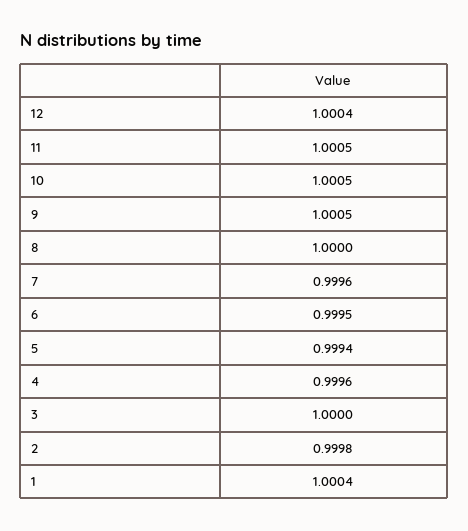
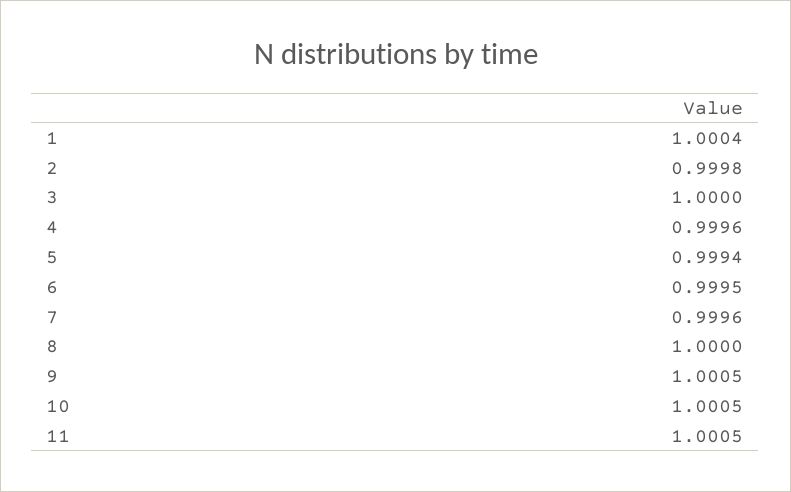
  {
-   "12": 1.0004,
    "11": 1.0005,
    "10": 1.0005,
    "9": 1.0005,
    "8": 1,
    "7": 0.9996,
    "6": 0.9995,
    "5": 0.9994,
    "4": 0.9996,
    "3": 1,
    "2": 0.9998,
    "1": 1.0004
  }

